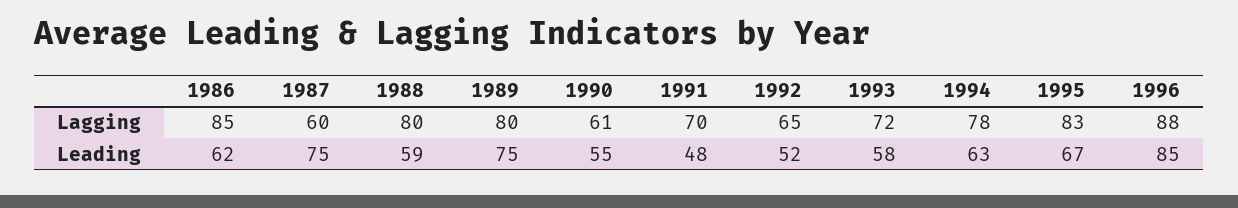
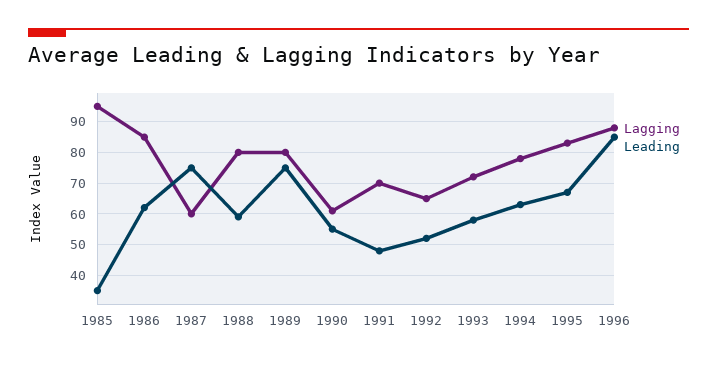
  {
    "Lagging": {
      "1986": 85,
      "1987": 60,
      "1988": 80,
      "1989": 80,
      "1990": 61,
      "1991": 70,
      "1992": 65,
      "1993": 72,
      "1994": 78,
      "1995": 83,
-     "1996": 88
+     "1996": 88,
+     "1985": 95
    },
    "Leading": {
      "1986": 62,
      "1987": 75,
      "1988": 59,
      "1989": 75,
      "1990": 55,
      "1991": 48,
      "1992": 52,
      "1993": 58,
      "1994": 63,
      "1995": 67,
-     "1996": 85
+     "1996": 85,
+     "1985": 35
    }
  }

